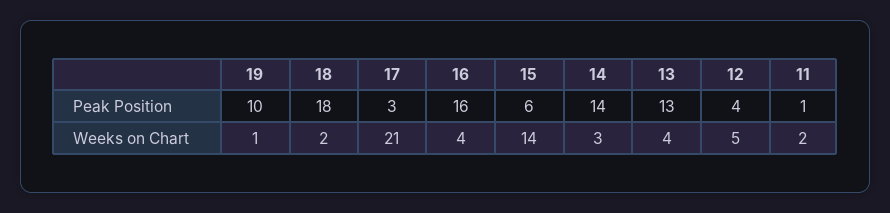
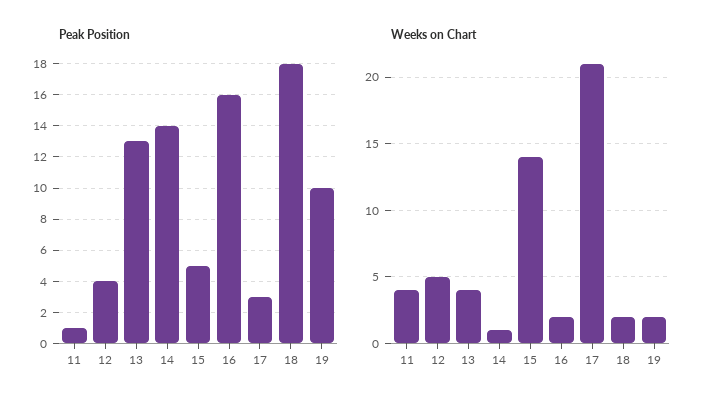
  {
    "Peak Position": {
      "19": 10,
      "18": 18,
      "17": 3,
      "16": 16,
-     "15": 6,
+     "15": 5,
      "14": 14,
      "13": 13,
      "12": 4,
      "11": 1
    },
    "Weeks on Chart": {
-     "19": 1,
+     "19": 2,
      "18": 2,
      "17": 21,
-     "16": 4,
+     "16": 2,
      "15": 14,
-     "14": 3,
+     "14": 1,
      "13": 4,
      "12": 5,
-     "11": 2
+     "11": 4
    }
  }

